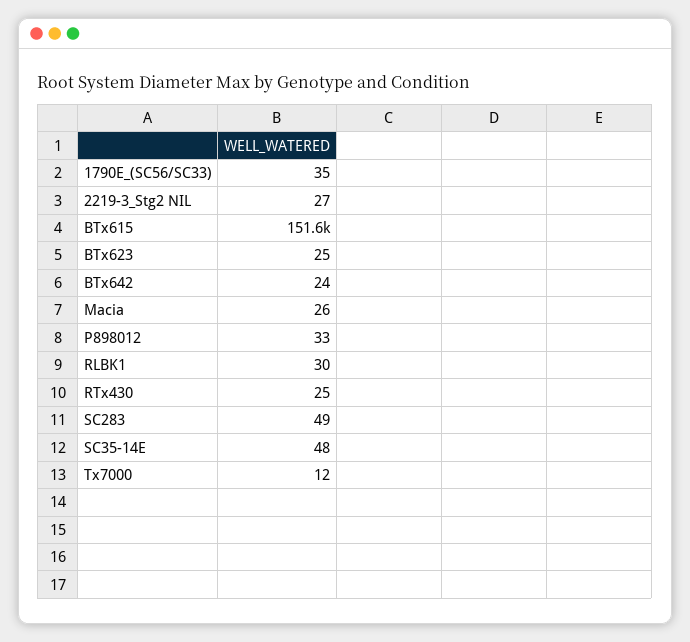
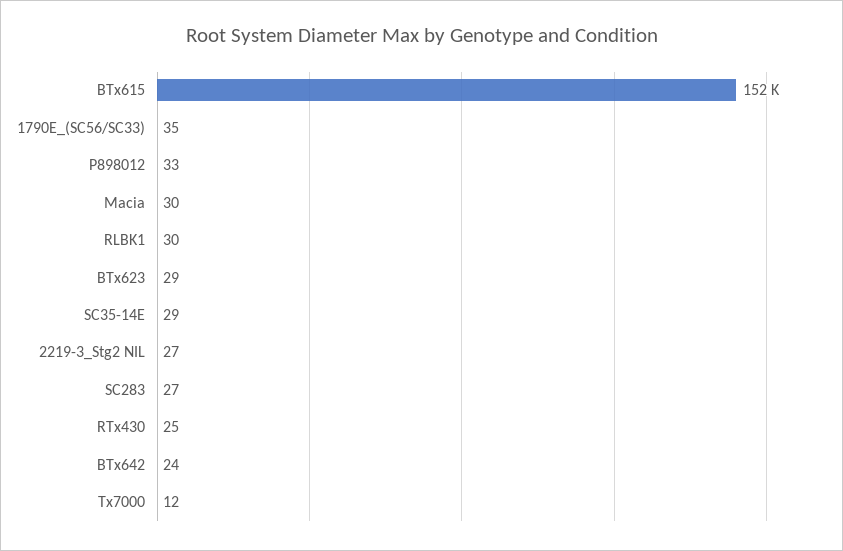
  {
    "1790E_(SC56/SC33)": 35,
    "2219-3_Stg2 NIL": 27,
    "BTx615": 151600,
-   "BTx623": 25,
+   "BTx623": 29,
    "BTx642": 24,
-   "Macia": 26,
+   "Macia": 30,
    "P898012": 33,
    "RLBK1": 30,
    "RTx430": 25,
-   "SC283": 49,
+   "SC283": 27,
-   "SC35-14E": 48,
+   "SC35-14E": 29,
    "Tx7000": 12
  }

